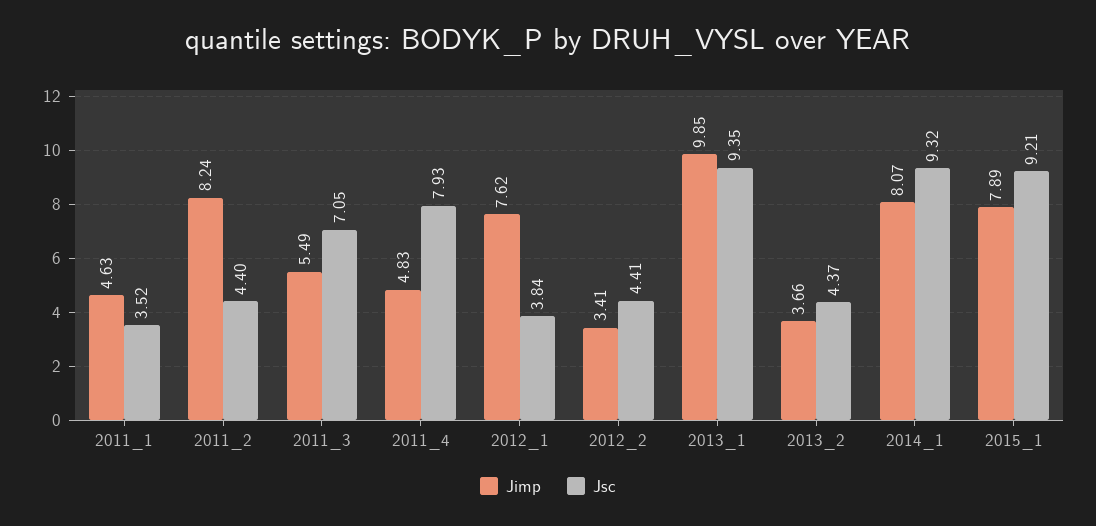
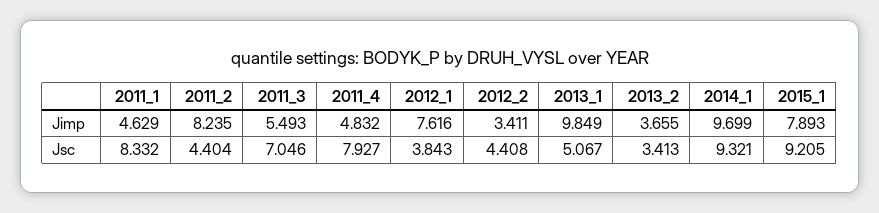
  {
    "Jimp": {
      "2011_1": 4.629,
      "2011_2": 8.235,
      "2011_3": 5.493,
      "2011_4": 4.832,
      "2012_1": 7.616,
      "2012_2": 3.411,
      "2013_1": 9.849,
      "2013_2": 3.655,
-     "2014_1": 8.07,
+     "2014_1": 9.699,
      "2015_1": 7.893
    },
    "Jsc": {
-     "2011_1": 3.52,
+     "2011_1": 8.332,
      "2011_2": 4.404,
      "2011_3": 7.046,
      "2011_4": 7.927,
      "2012_1": 3.843,
      "2012_2": 4.408,
-     "2013_1": 9.35,
+     "2013_1": 5.067,
-     "2013_2": 4.37,
+     "2013_2": 3.413,
      "2014_1": 9.321,
      "2015_1": 9.205
    }
  }

